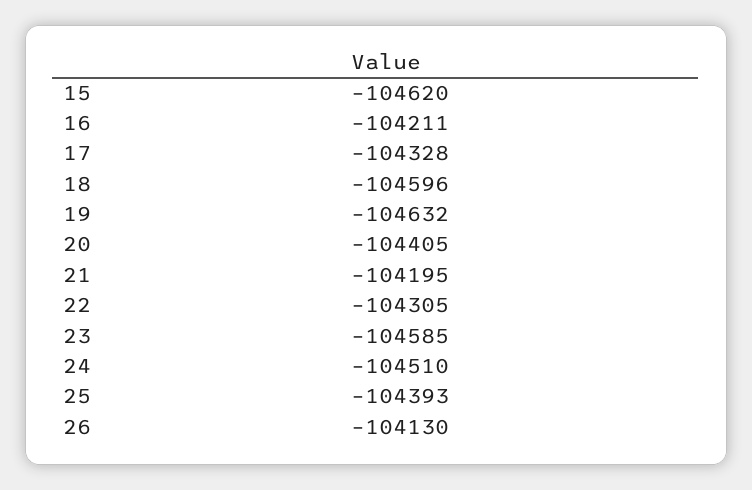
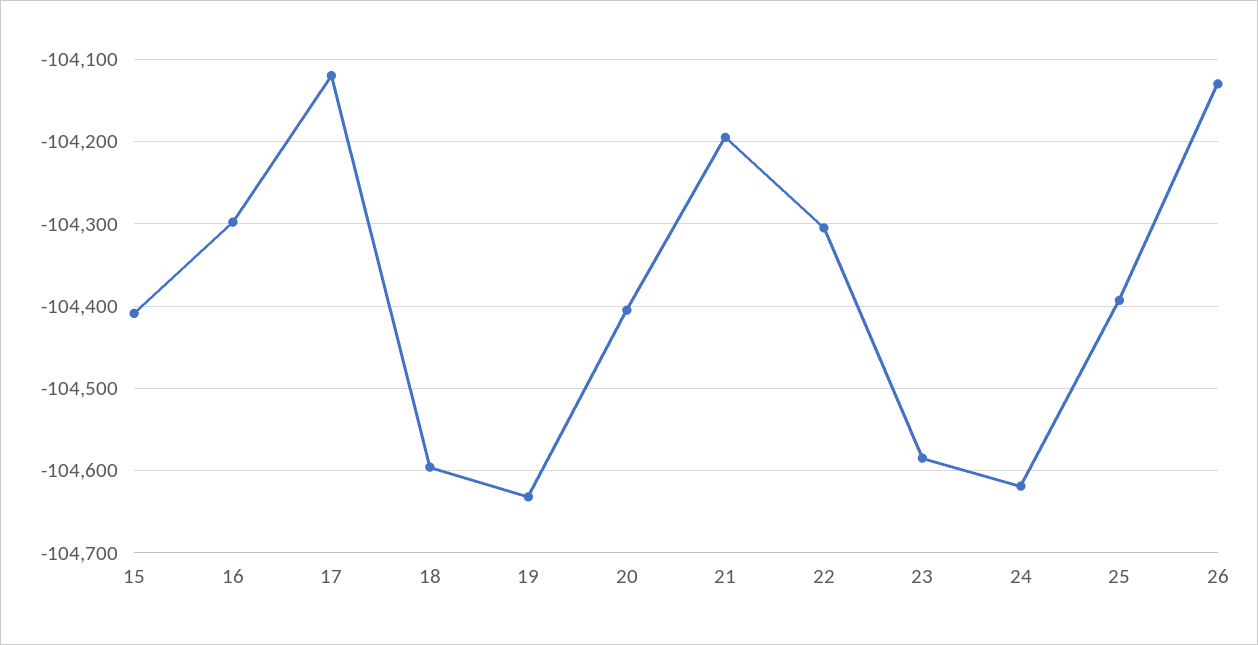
  {
-   "15": -104620,
+   "15": -104410,
-   "16": -104211,
+   "16": -104300,
-   "17": -104328,
+   "17": -104120,
    "18": -104596,
    "19": -104632,
    "20": -104405,
    "21": -104195,
    "22": -104305,
    "23": -104585,
-   "24": -104510,
+   "24": -104620,
    "25": -104393,
    "26": -104130
  }

